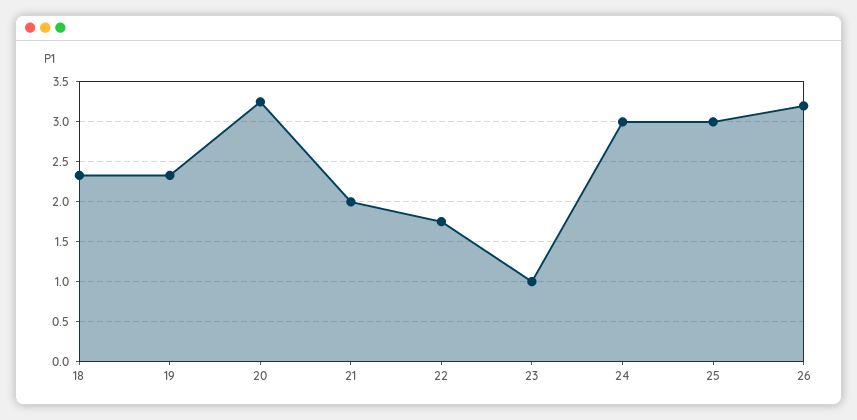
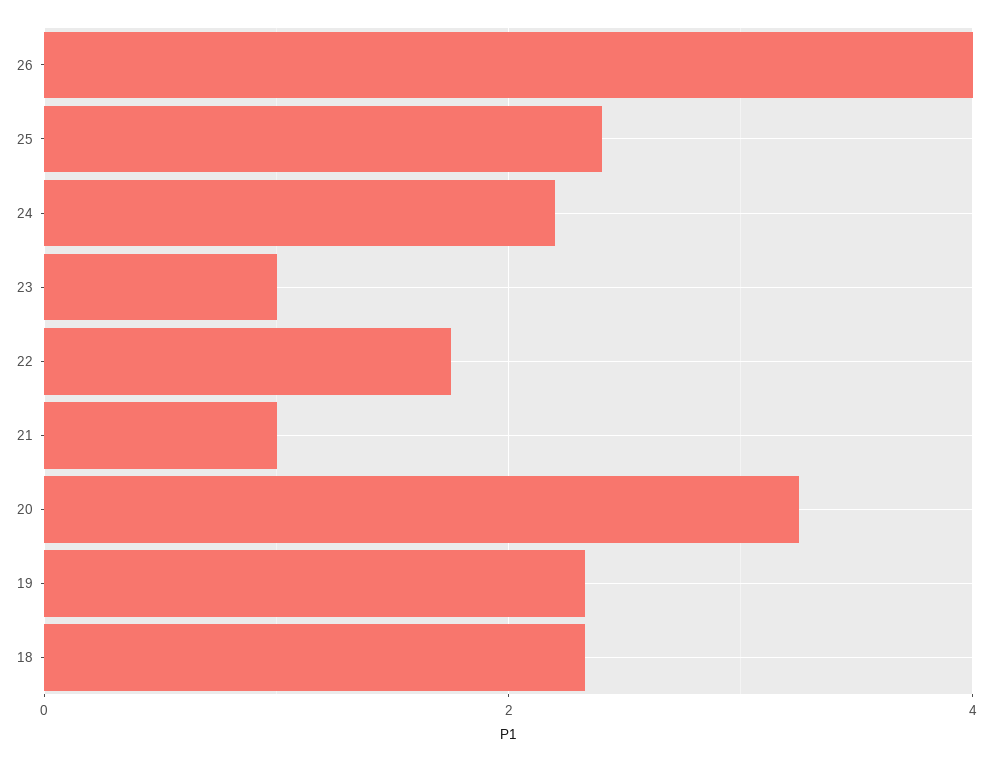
  {
    "18": 2.3,
    "19": 2.3,
    "20": 3.3,
-   "21": 2,
+   "21": 1,
    "22": 1.8,
    "23": 1,
-   "24": 3,
+   "24": 2.2,
-   "25": 3,
+   "25": 2.4,
-   "26": 3.2
+   "26": 4
  }

